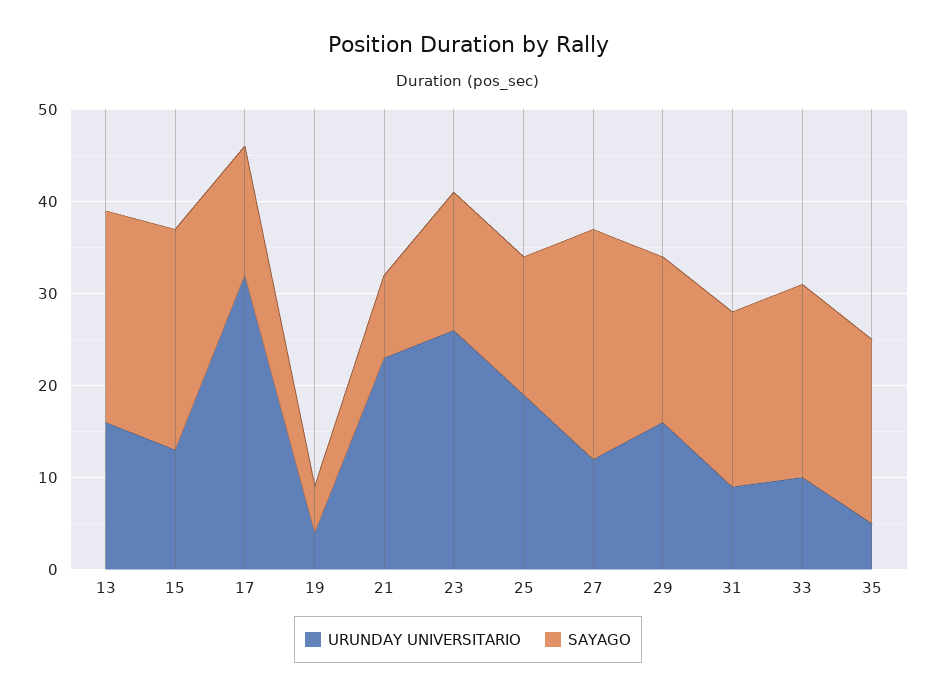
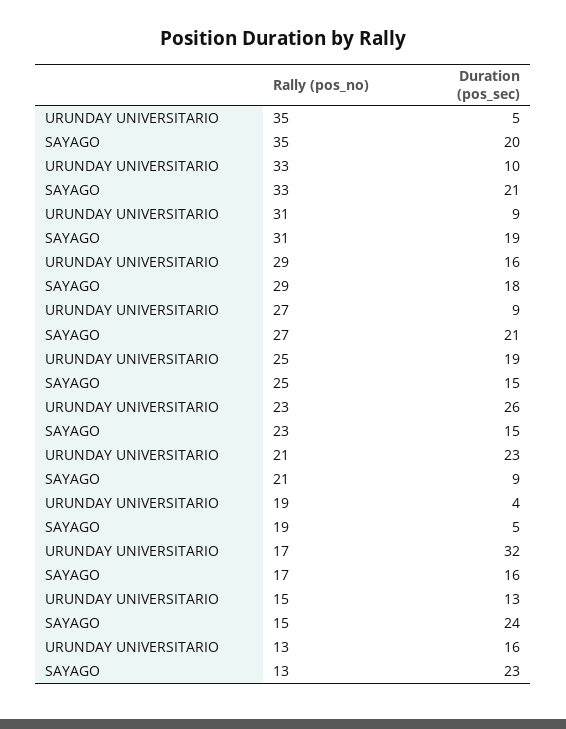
  {
    "URUNDAY UNIVERSITARIO": {
      "13": 16,
      "15": 13,
      "17": 32,
      "19": 4,
      "21": 23,
      "23": 26,
      "25": 19,
-     "27": 12,
+     "27": 9,
      "29": 16,
      "31": 9,
      "33": 10,
      "35": 5
    },
    "SAYAGO": {
      "13": 23,
      "15": 24,
-     "17": 14,
+     "17": 16,
      "19": 5,
      "21": 9,
      "23": 15,
      "25": 15,
-     "27": 25,
+     "27": 21,
      "29": 18,
      "31": 19,
      "33": 21,
      "35": 20
    }
  }

